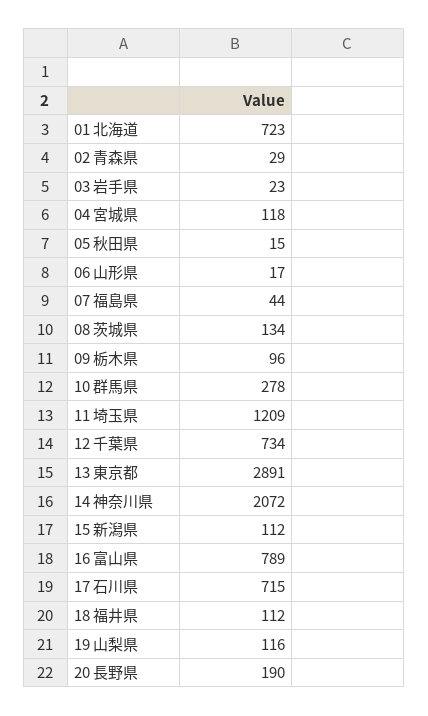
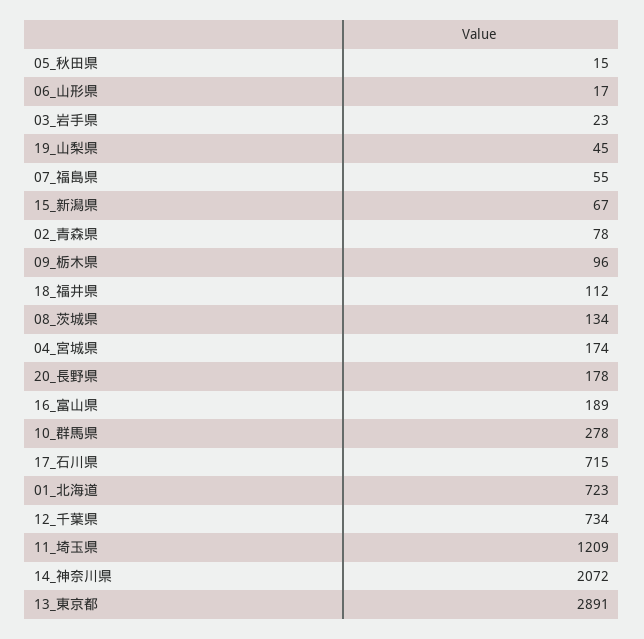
  {
    "01 北海道": 723,
-   "02 青森県": 29,
+   "02 青森県": 78,
    "03 岩手県": 23,
-   "04 宮城県": 118,
+   "04 宮城県": 174,
    "05 秋田県": 15,
    "06 山形県": 17,
-   "07 福島県": 44,
+   "07 福島県": 55,
    "08 茨城県": 134,
    "09 栃木県": 96,
    "10 群馬県": 278,
    "11 埼玉県": 1209,
    "12 千葉県": 734,
    "13 東京都": 2891,
    "14 神奈川県": 2072,
-   "15 新潟県": 112,
+   "15 新潟県": 67,
-   "16 富山県": 789,
+   "16 富山県": 189,
    "17 石川県": 715,
    "18 福井県": 112,
-   "19 山梨県": 116,
+   "19 山梨県": 45,
-   "20 長野県": 190
+   "20 長野県": 178
  }

